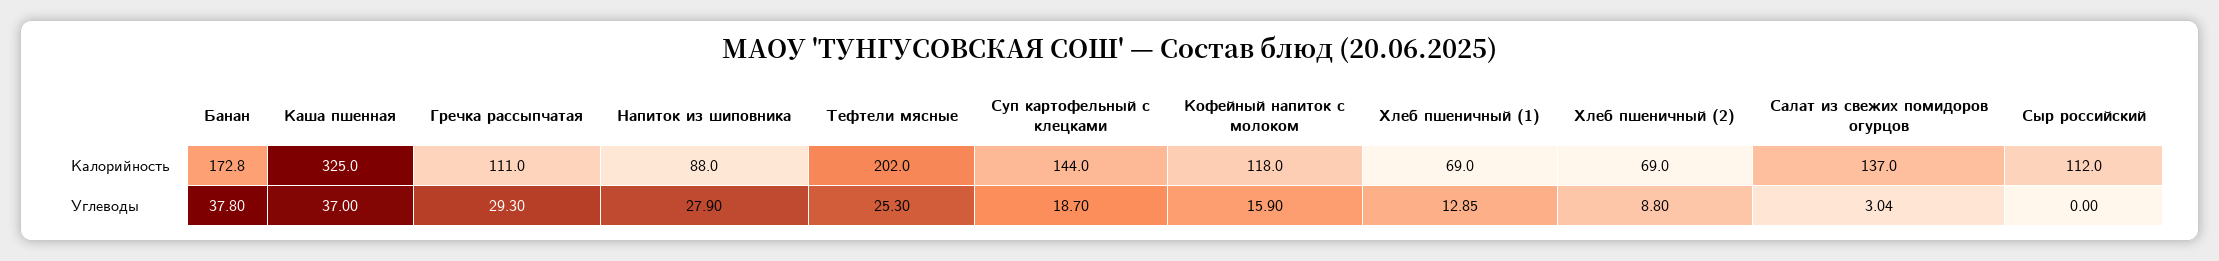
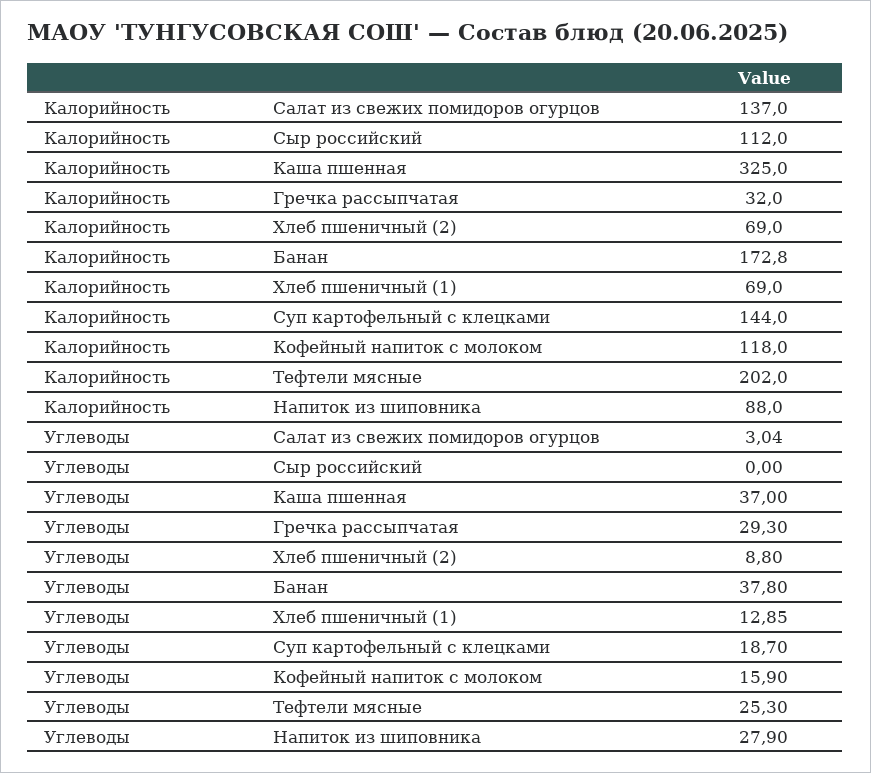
  {
    "Банан": {
      "Калорийность": 172.8,
      "Углеводы": 37.8
    },
    "Каша пшенная": {
      "Калорийность": 325,
      "Углеводы": 37
    },
    "Гречка рассыпчатая": {
-     "Калорийность": 111,
+     "Калорийность": 32,
      "Углеводы": 29.3
    },
    "Напиток из шиповника": {
      "Калорийность": 88,
      "Углеводы": 27.9
    },
    "Тефтели мясные": {
      "Калорийность": 202,
      "Углеводы": 25.3
    },
    "Суп картофельный с клецками": {
      "Калорийность": 144,
      "Углеводы": 18.7
    },
    "Кофейный напиток с молоком": {
      "Калорийность": 118,
      "Углеводы": 15.9
    },
    "Хлеб пшеничный (1)": {
      "Калорийность": 69,
      "Углеводы": 12.85
    },
    "Хлеб пшеничный (2)": {
      "Калорийность": 69,
      "Углеводы": 8.8
    },
    "Салат из свежих помидоров огурцов": {
      "Калорийность": 137,
      "Углеводы": 3.04
    },
    "Сыр российский": {
      "Калорийность": 112,
      "Углеводы": 0
    }
  }

